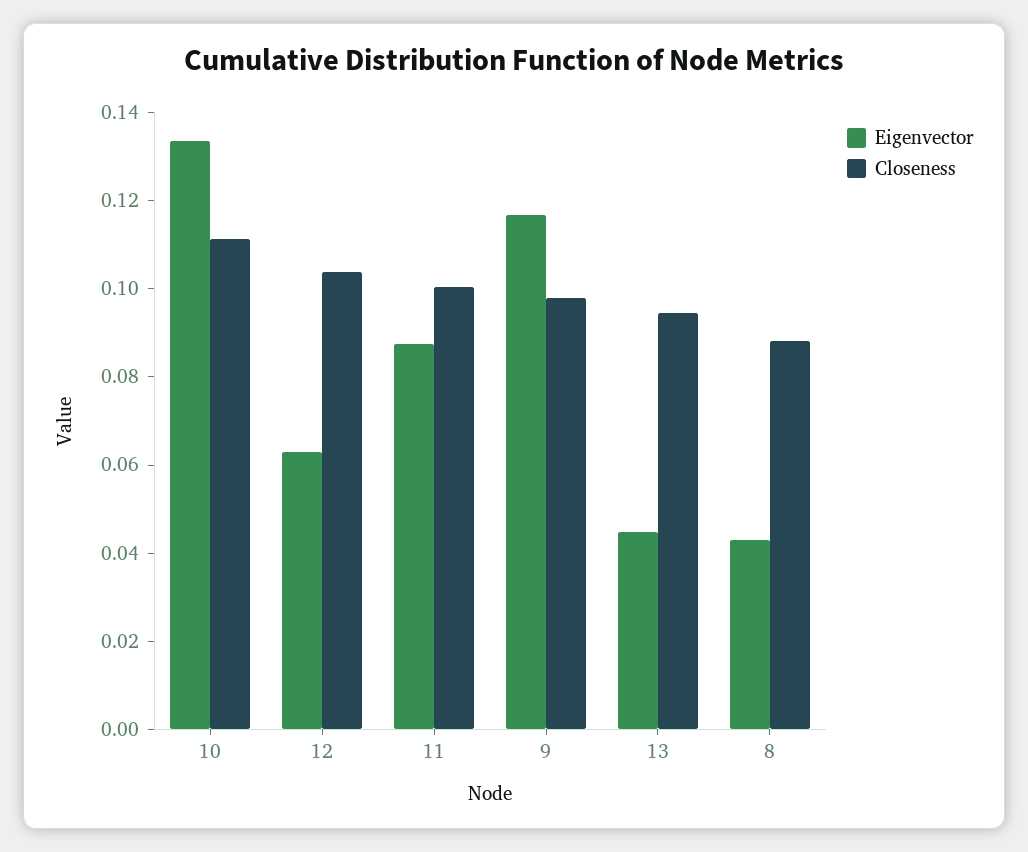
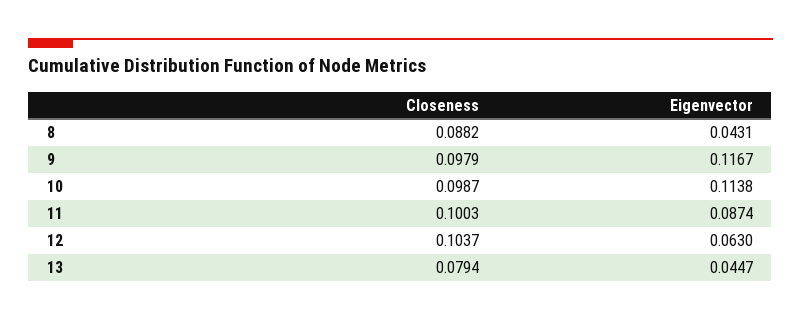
  {
    "Eigenvector": {
-     "10": 0.135,
+     "10": 0.1138,
      "12": 0.063,
      "11": 0.0874,
      "9": 0.1167,
      "13": 0.0447,
      "8": 0.0431
    },
    "Closeness": {
-     "10": 0.11,
+     "10": 0.0987,
      "12": 0.1037,
      "11": 0.1003,
      "9": 0.0979,
-     "13": 0.095,
+     "13": 0.0794,
      "8": 0.0882
    }
  }

